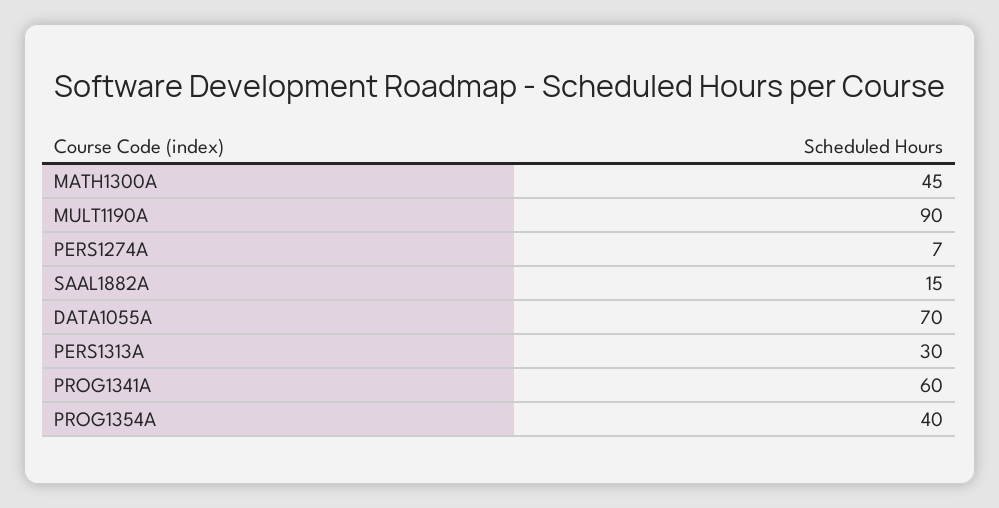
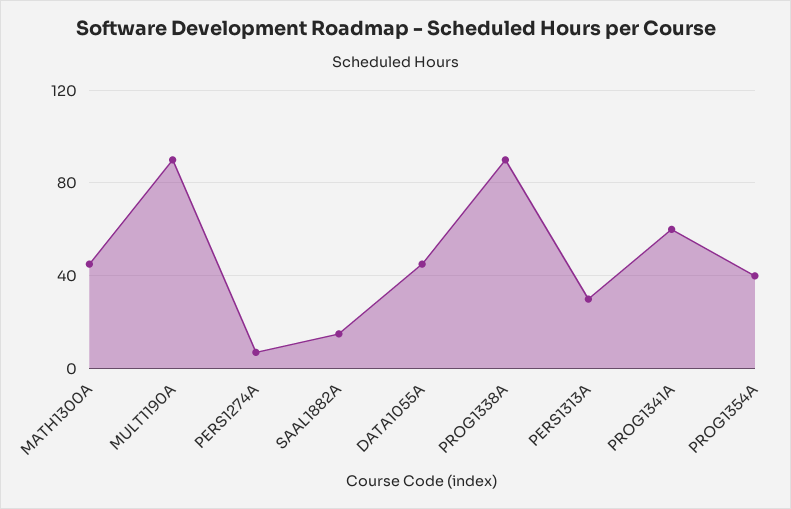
  {
    "MATH1300A": 45,
    "MULT1190A": 90,
    "PERS1274A": 7,
    "SAAL1882A": 15,
-   "DATA1055A": 70,
+   "DATA1055A": 45,
    "PERS1313A": 30,
    "PROG1341A": 60,
-   "PROG1354A": 40
+   "PROG1354A": 40,
+   "PROG1338A": 90
  }

